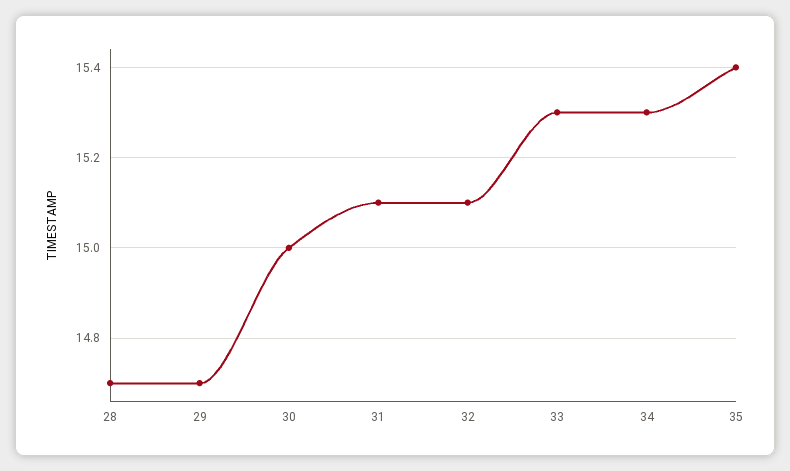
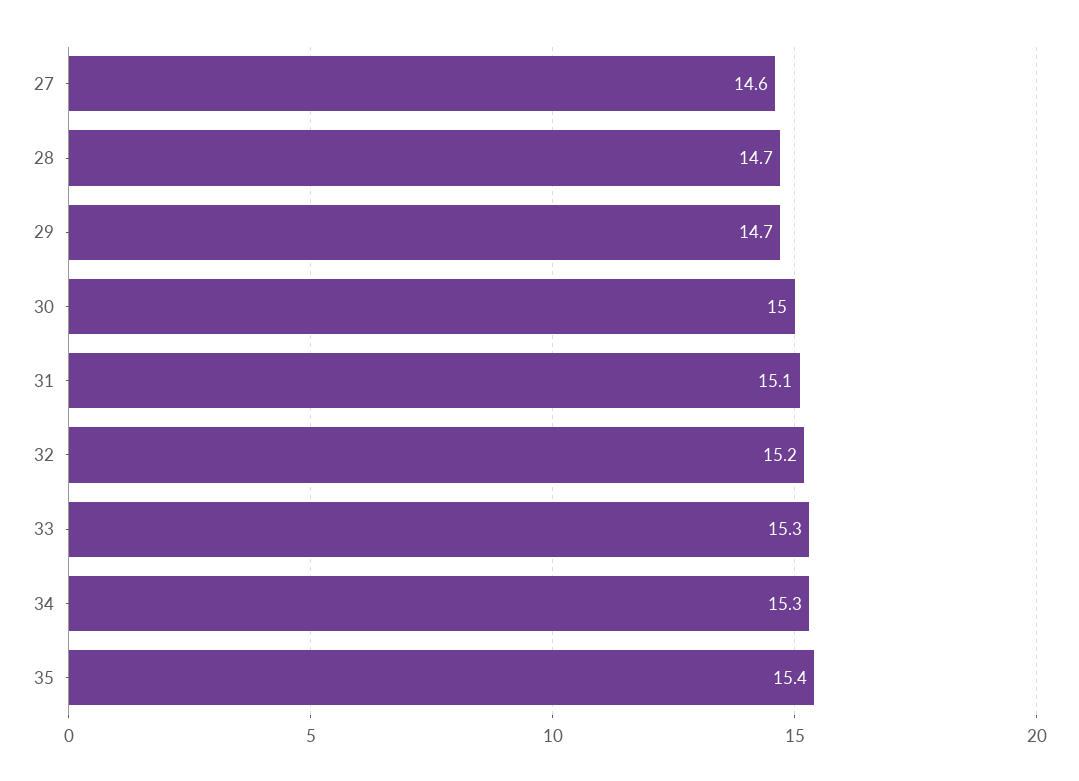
  {
    "28": 14.7,
    "29": 14.7,
    "30": 15,
    "31": 15.1,
-   "32": 15.1,
+   "32": 15.2,
    "33": 15.3,
    "34": 15.3,
-   "35": 15.4
+   "35": 15.4,
+   "27": 14.6
  }

